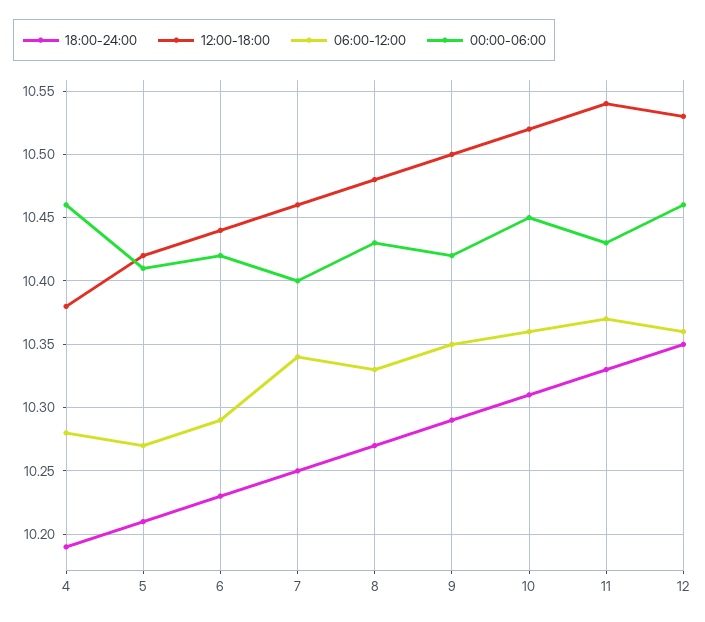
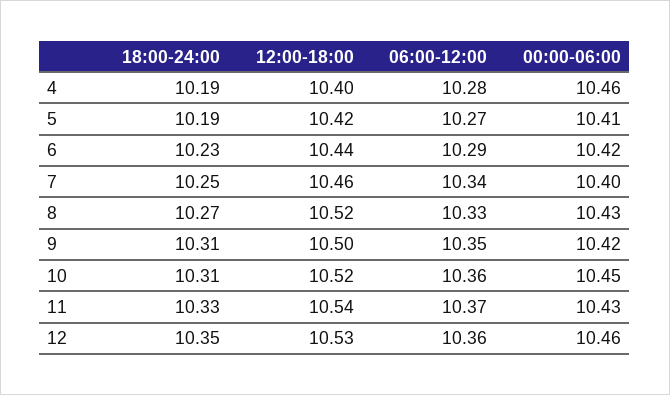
  {
    "18:00-24:00": {
      "4": 10.19,
-     "5": 10.21,
+     "5": 10.19,
      "6": 10.23,
      "7": 10.25,
      "8": 10.27,
-     "9": 10.29,
+     "9": 10.31,
      "10": 10.31,
      "11": 10.33,
      "12": 10.35
    },
    "12:00-18:00": {
-     "4": 10.38,
+     "4": 10.4,
      "5": 10.42,
      "6": 10.44,
      "7": 10.46,
-     "8": 10.48,
+     "8": 10.52,
      "9": 10.5,
      "10": 10.52,
      "11": 10.54,
      "12": 10.53
    },
    "06:00-12:00": {
      "4": 10.28,
      "5": 10.27,
      "6": 10.29,
      "7": 10.34,
      "8": 10.33,
      "9": 10.35,
      "10": 10.36,
      "11": 10.37,
      "12": 10.36
    },
    "00:00-06:00": {
      "4": 10.46,
      "5": 10.41,
      "6": 10.42,
      "7": 10.4,
      "8": 10.43,
      "9": 10.42,
      "10": 10.45,
      "11": 10.43,
      "12": 10.46
    }
  }

